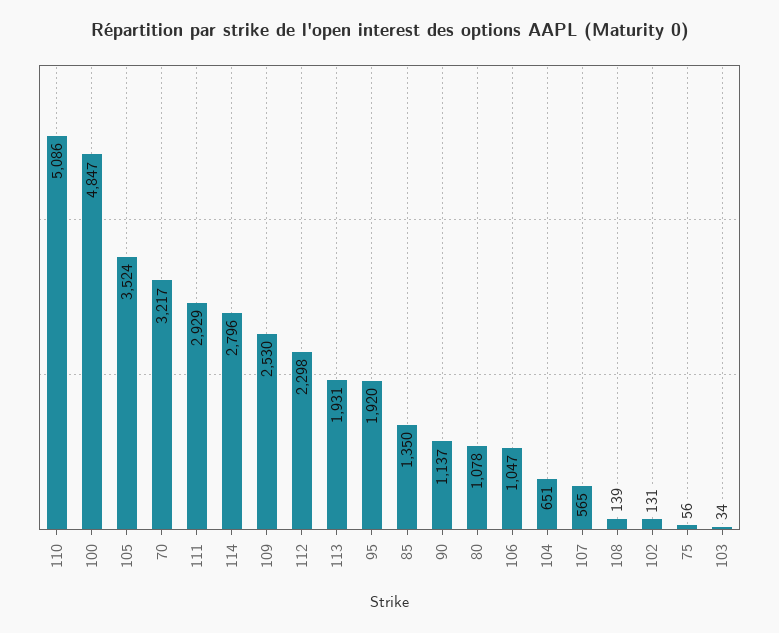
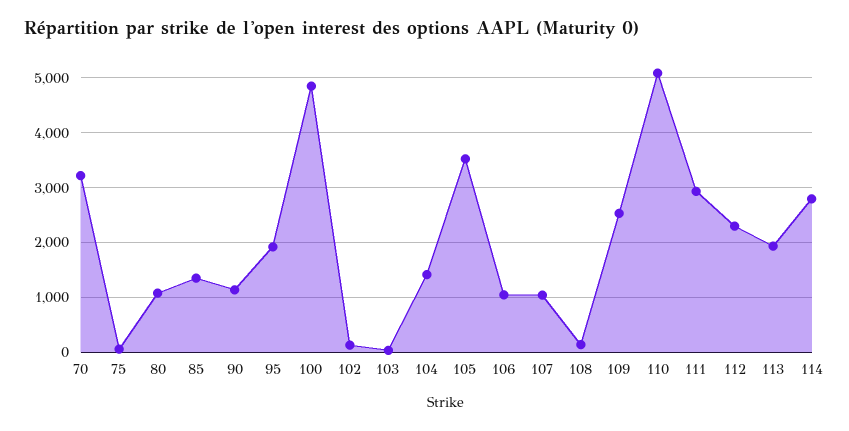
  {
    "110": 5086,
    "100": 4847,
    "105": 3524,
    "70": 3217,
    "111": 2929,
    "114": 2796,
    "109": 2530,
    "112": 2298,
    "113": 1931,
    "95": 1920,
    "85": 1350,
    "90": 1137,
    "80": 1078,
    "106": 1047,
-   "104": 651,
+   "104": 1400,
-   "107": 565,
+   "107": 1000,
    "108": 139,
    "102": 131,
    "75": 56,
    "103": 34
  }

